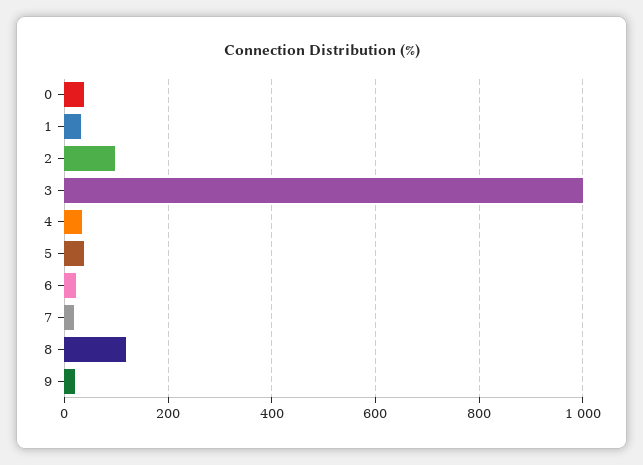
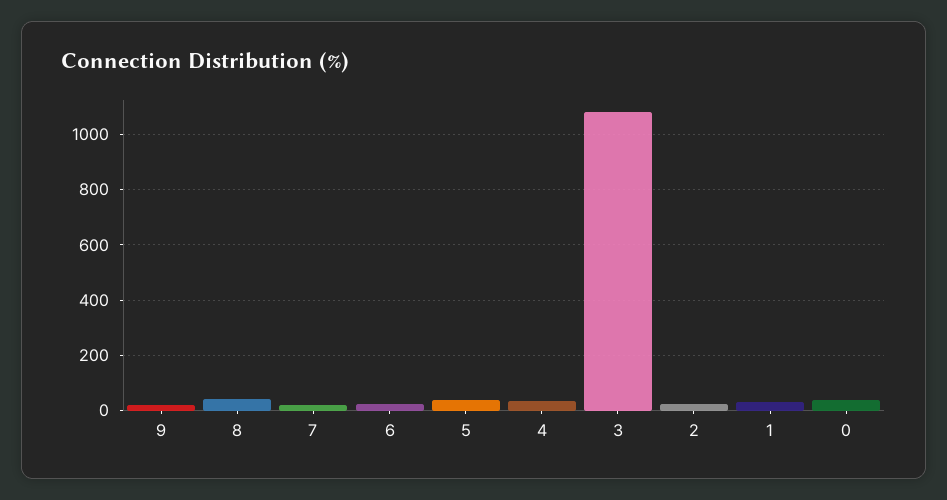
  {
    "0": 40,
    "1": 40,
-   "2": 100,
+   "2": 25,
-   "3": 1000,
+   "3": 1075,
    "4": 40,
    "5": 40,
    "6": 20,
    "7": 20,
-   "8": 120,
+   "8": 50,
    "9": 20
  }

